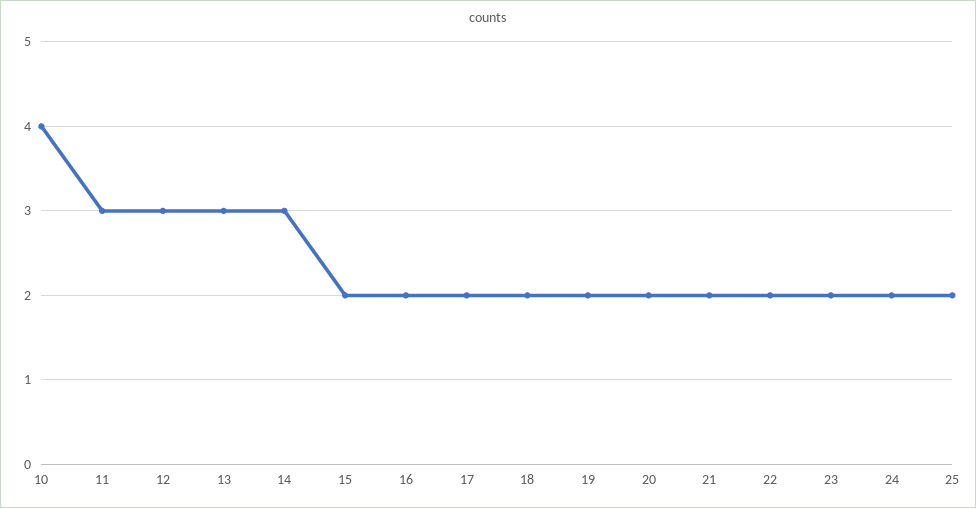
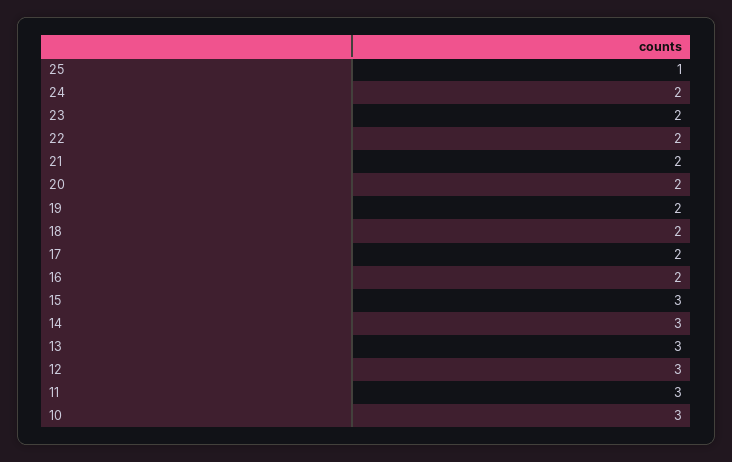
  {
-   "10": 4,
+   "10": 3,
    "11": 3,
    "12": 3,
    "13": 3,
    "14": 3,
-   "15": 2,
+   "15": 3,
    "16": 2,
    "17": 2,
    "18": 2,
    "19": 2,
    "20": 2,
    "21": 2,
    "22": 2,
    "23": 2,
    "24": 2,
-   "25": 2
+   "25": 1
  }

